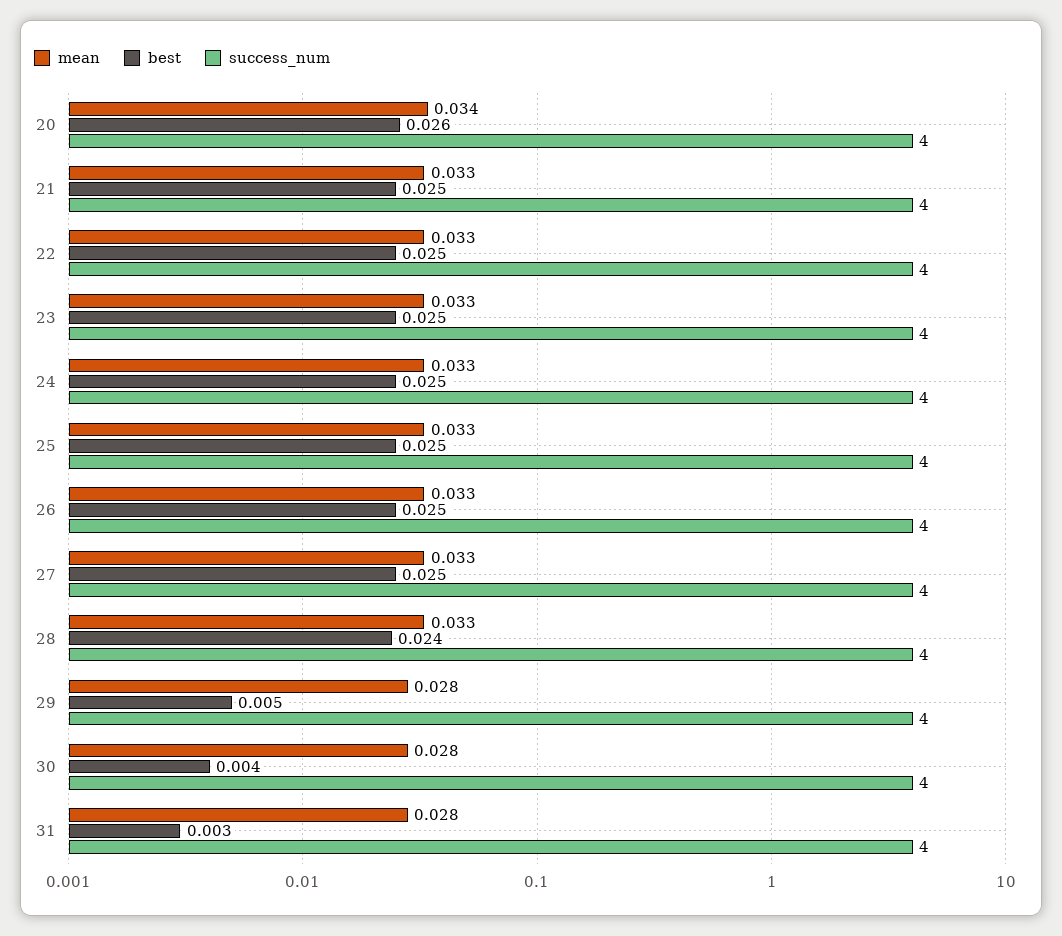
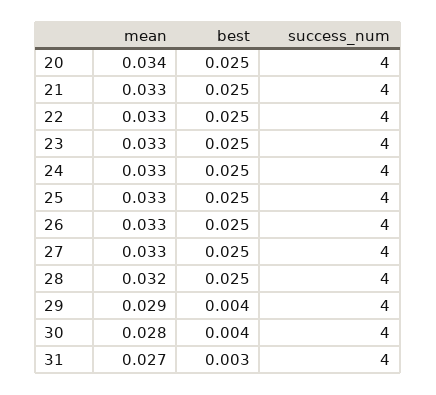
  {
    "mean": {
      "20": 0.034,
      "21": 0.033,
      "22": 0.033,
      "23": 0.033,
      "24": 0.033,
      "25": 0.033,
      "26": 0.033,
      "27": 0.033,
-     "28": 0.033,
+     "28": 0.032,
-     "29": 0.028,
+     "29": 0.029,
      "30": 0.028,
-     "31": 0.028
+     "31": 0.027
    },
    "best": {
-     "20": 0.026,
+     "20": 0.025,
      "21": 0.025,
      "22": 0.025,
      "23": 0.025,
      "24": 0.025,
      "25": 0.025,
      "26": 0.025,
      "27": 0.025,
-     "28": 0.024,
+     "28": 0.025,
-     "29": 0.005,
+     "29": 0.004,
      "30": 0.004,
      "31": 0.003
    },
    "success_num": {
      "20": 4,
      "21": 4,
      "22": 4,
      "23": 4,
      "24": 4,
      "25": 4,
      "26": 4,
      "27": 4,
      "28": 4,
      "29": 4,
      "30": 4,
      "31": 4
    }
  }

